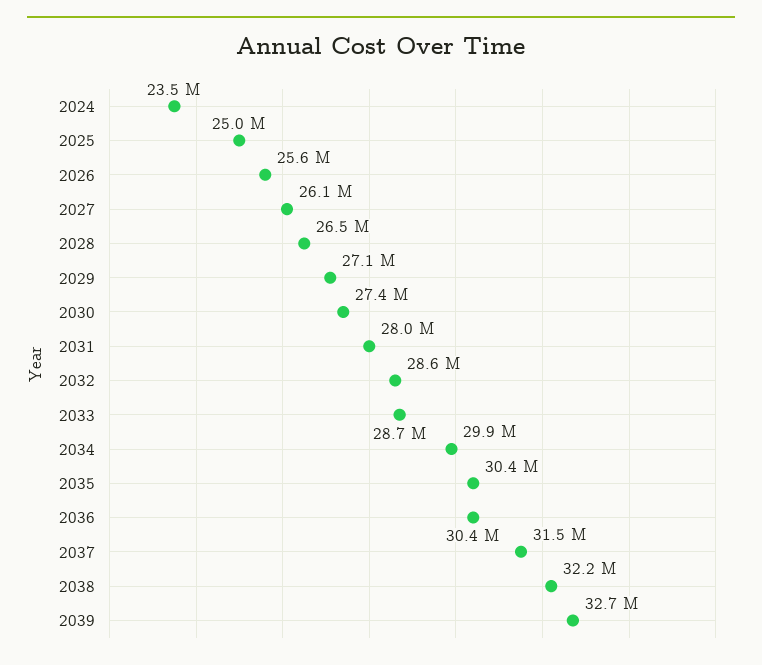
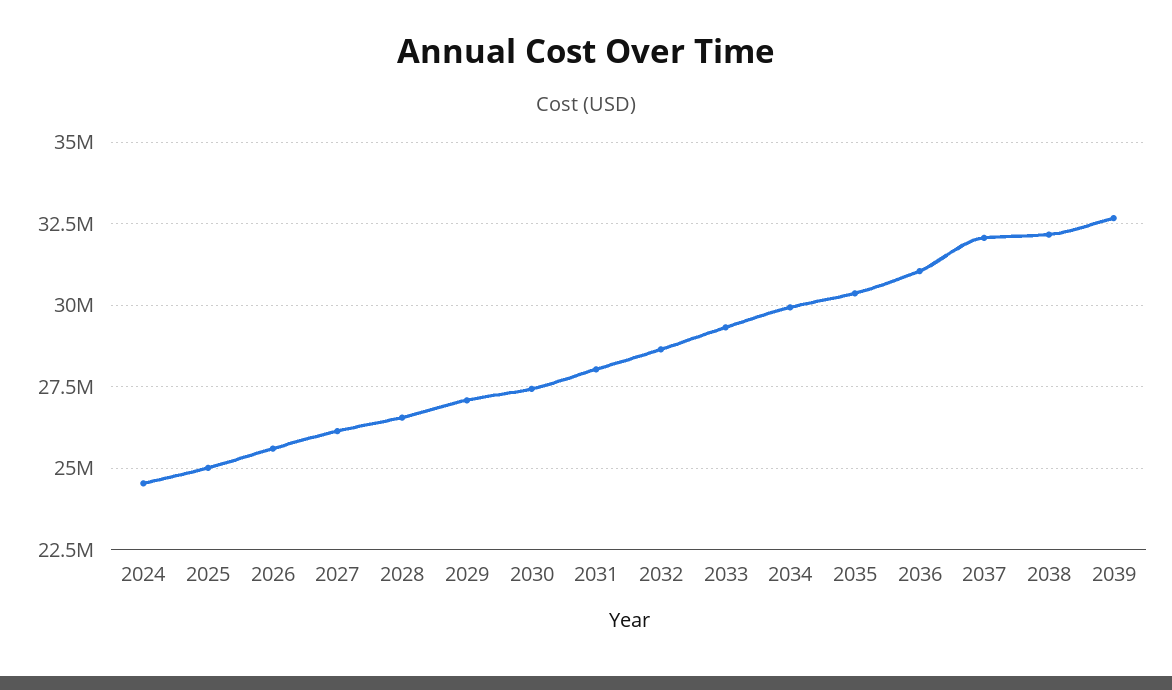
  {
-   "2024": 23500000,
+   "2024": 24500000,
    "2025": 25000000,
    "2026": 25600000,
    "2027": 26100000,
    "2028": 26500000,
    "2029": 27100000,
    "2030": 27400000,
    "2031": 28000000,
    "2032": 28600000,
-   "2033": 28700000,
+   "2033": 29250000,
    "2034": 29900000,
    "2035": 30400000,
-   "2036": 30400000,
+   "2036": 31000000,
-   "2037": 31500000,
+   "2037": 32000000,
    "2038": 32200000,
    "2039": 32700000
  }

